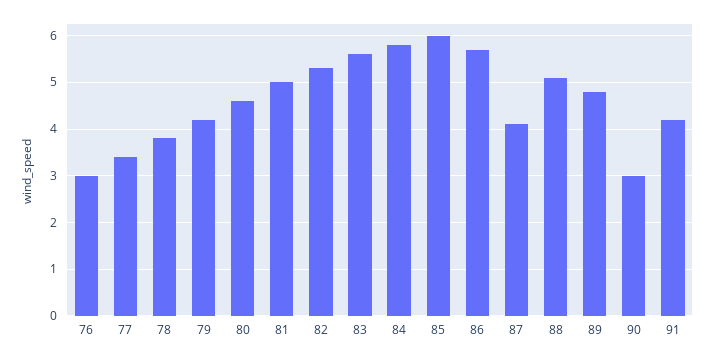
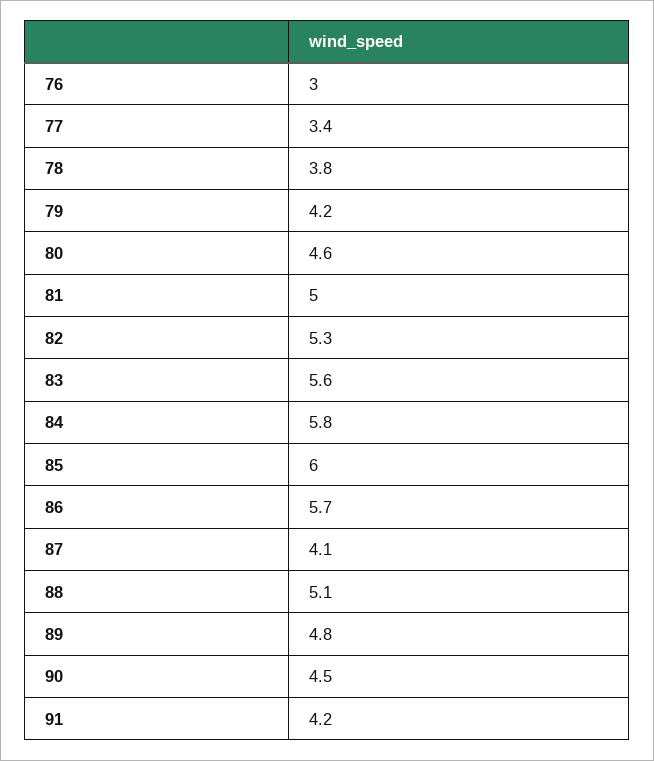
  {
    "76": 3,
    "77": 3.4,
    "78": 3.8,
    "79": 4.2,
    "80": 4.6,
    "81": 5,
    "82": 5.3,
    "83": 5.6,
    "84": 5.8,
    "85": 6,
    "86": 5.7,
    "87": 4.1,
    "88": 5.1,
    "89": 4.8,
-   "90": 3,
+   "90": 4.5,
    "91": 4.2
  }

